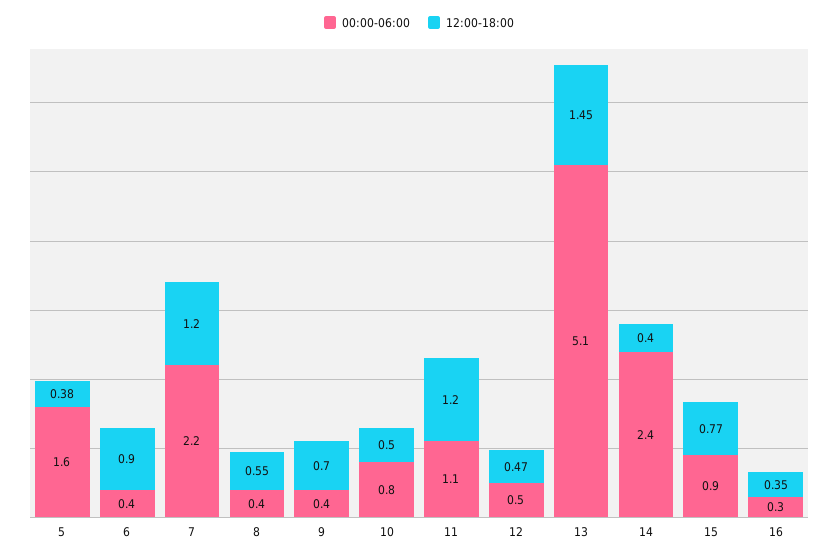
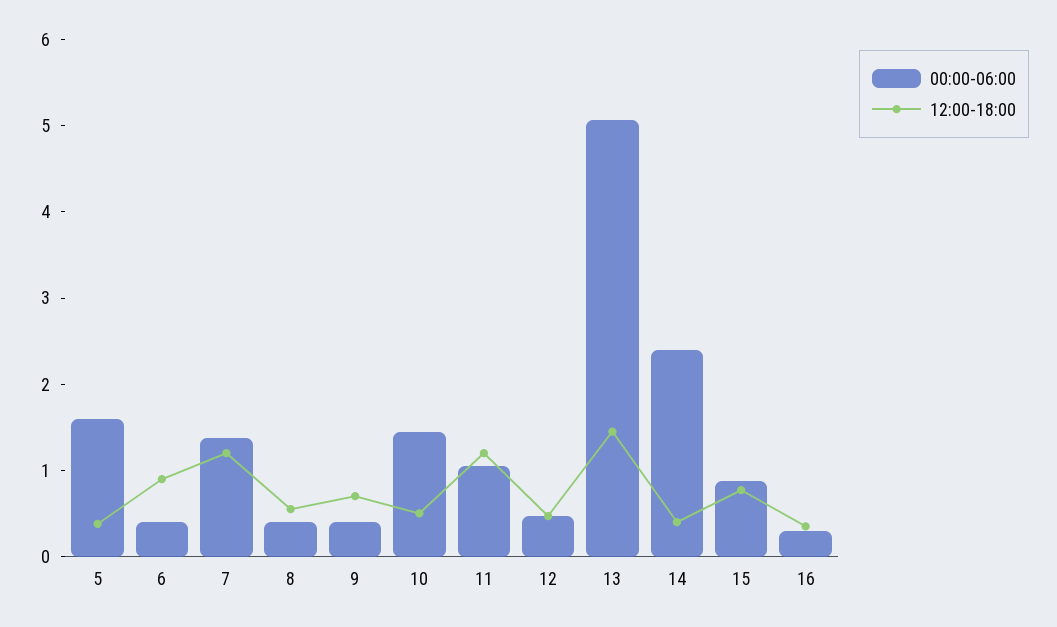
  {
    "00:00-06:00": {
      "5": 1.6,
      "6": 0.4,
-     "7": 2.2,
+     "7": 1.4,
      "8": 0.4,
      "9": 0.4,
-     "10": 0.8,
+     "10": 1.4,
      "11": 1.1,
      "12": 0.5,
      "13": 5.1,
      "14": 2.4,
      "15": 0.9,
      "16": 0.3
    },
    "12:00-18:00": {
      "5": 0.38,
      "6": 0.9,
      "7": 1.2,
      "8": 0.55,
      "9": 0.7,
      "10": 0.5,
      "11": 1.2,
      "12": 0.47,
      "13": 1.45,
      "14": 0.4,
      "15": 0.77,
      "16": 0.35
    }
  }

